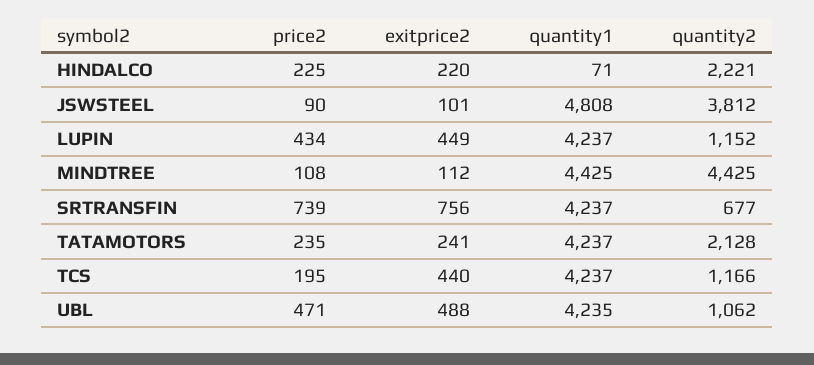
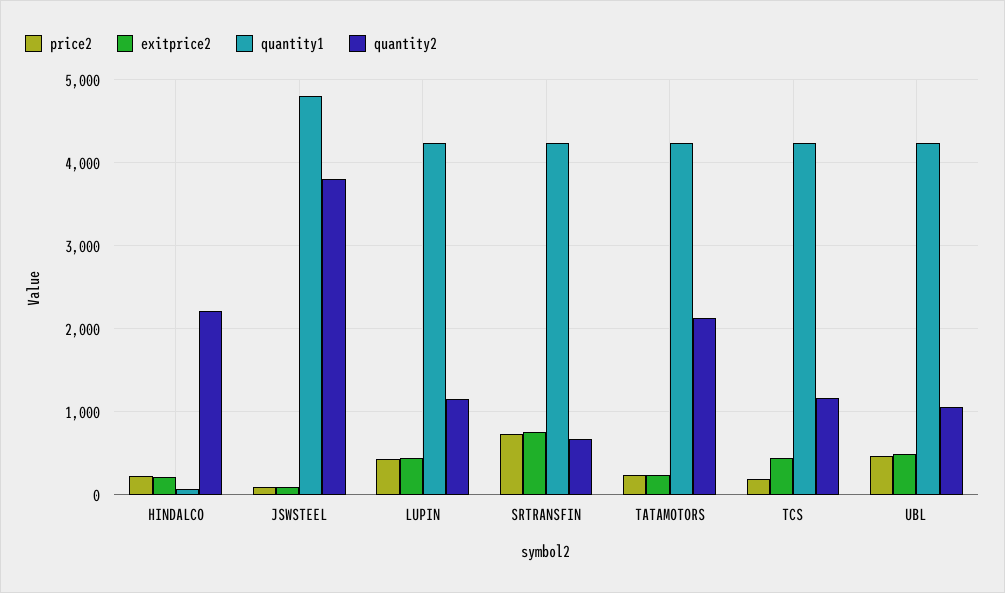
  {
    "price2": {
      "HINDALCO": 225,
      "JSWSTEEL": 90,
      "LUPIN": 434,
-     "MINDTREE": 108,
      "SRTRANSFIN": 739,
      "TATAMOTORS": 235,
      "TCS": 195,
      "UBL": 471
    },
    "exitprice2": {
      "HINDALCO": 220,
      "JSWSTEEL": 101,
      "LUPIN": 449,
-     "MINDTREE": 112,
      "SRTRANSFIN": 756,
      "TATAMOTORS": 241,
      "TCS": 440,
      "UBL": 488
    },
    "quantity1": {
      "HINDALCO": 71,
      "JSWSTEEL": 4808,
      "LUPIN": 4237,
-     "MINDTREE": 4425,
      "SRTRANSFIN": 4237,
      "TATAMOTORS": 4237,
      "TCS": 4237,
      "UBL": 4235
    },
    "quantity2": {
      "HINDALCO": 2221,
      "JSWSTEEL": 3812,
      "LUPIN": 1152,
-     "MINDTREE": 4425,
      "SRTRANSFIN": 677,
      "TATAMOTORS": 2128,
      "TCS": 1166,
      "UBL": 1062
    }
  }

